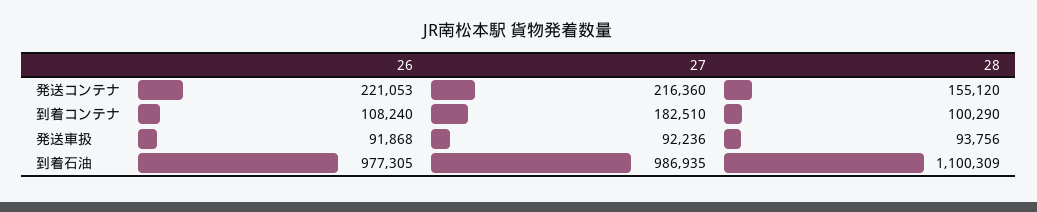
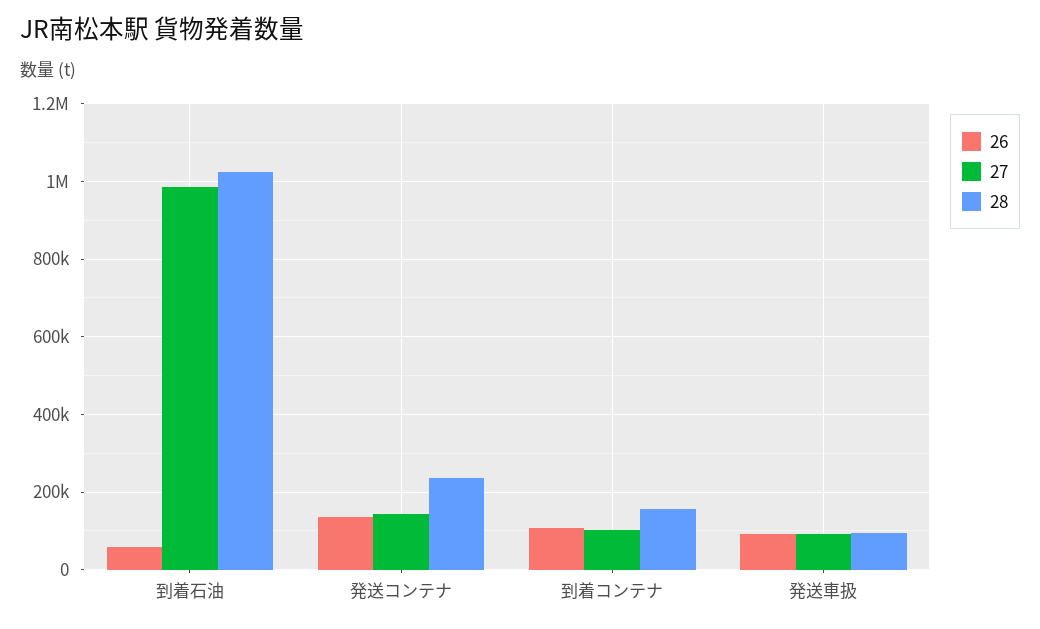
  {
    "26": {
-     "発送コンテナ": 221053,
+     "発送コンテナ": 140000,
      "到着コンテナ": 108240,
      "発送車扱": 91868,
-     "到着石油": 977305
+     "到着石油": 60000
    },
    "27": {
-     "発送コンテナ": 216360,
+     "発送コンテナ": 140000,
-     "到着コンテナ": 182510,
+     "到着コンテナ": 100000,
      "発送車扱": 92236,
      "到着石油": 986935
    },
    "28": {
-     "発送コンテナ": 155120,
+     "発送コンテナ": 240000,
-     "到着コンテナ": 100290,
+     "到着コンテナ": 160000,
      "発送車扱": 93756,
-     "到着石油": 1100309
+     "到着石油": 1020000
    }
  }

